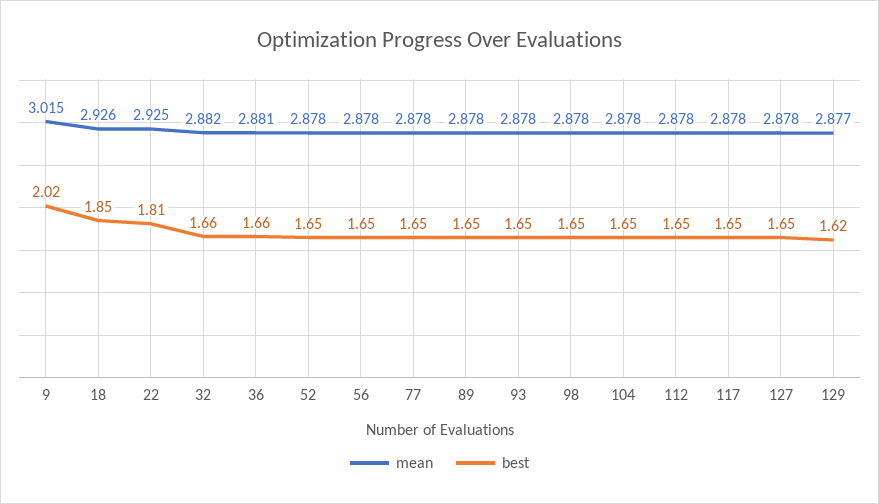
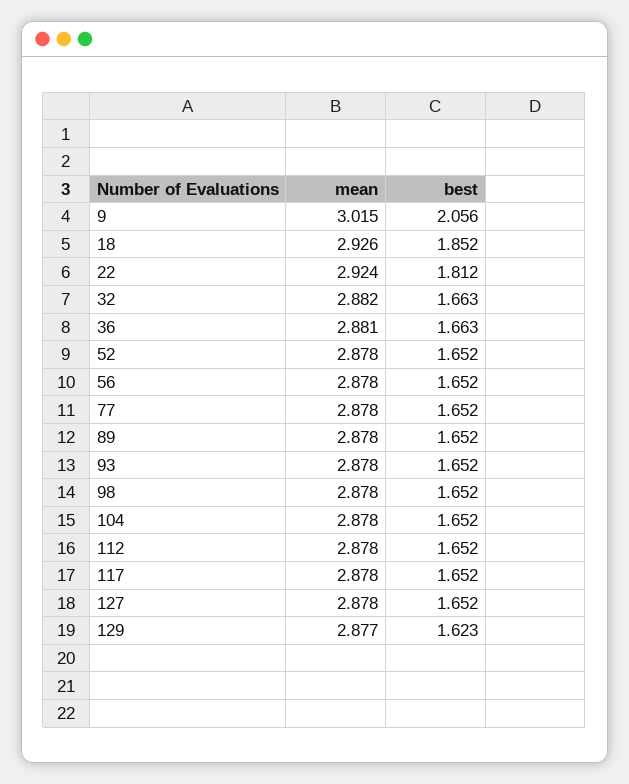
  {
    "mean": {
      "9": 3.015,
      "18": 2.926,
-     "22": 2.925,
+     "22": 2.924,
      "32": 2.882,
      "36": 2.881,
      "52": 2.878,
      "56": 2.878,
      "77": 2.878,
      "89": 2.878,
      "93": 2.878,
      "98": 2.878,
      "104": 2.878,
      "112": 2.878,
      "117": 2.878,
      "127": 2.878,
      "129": 2.877
    },
    "best": {
-     "9": 2.02,
+     "9": 2.056,
      "18": 1.852,
      "22": 1.812,
      "32": 1.663,
      "36": 1.663,
      "52": 1.652,
      "56": 1.652,
      "77": 1.652,
      "89": 1.652,
      "93": 1.652,
      "98": 1.652,
      "104": 1.652,
      "112": 1.652,
      "117": 1.652,
      "127": 1.652,
      "129": 1.623
    }
  }

